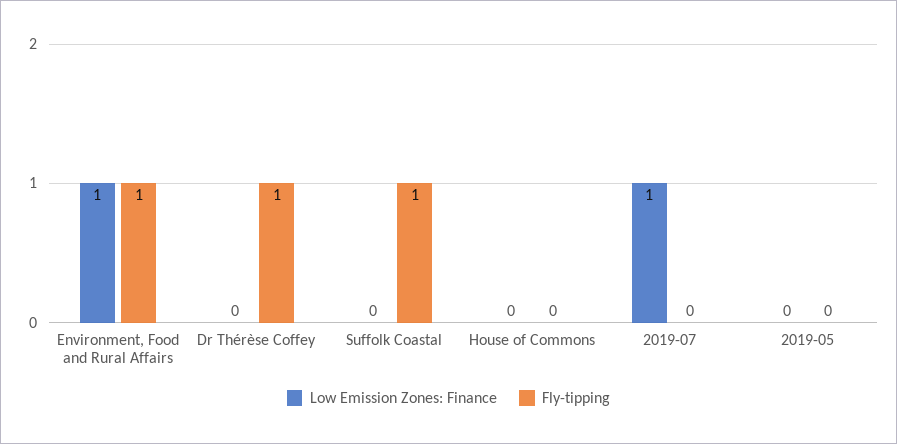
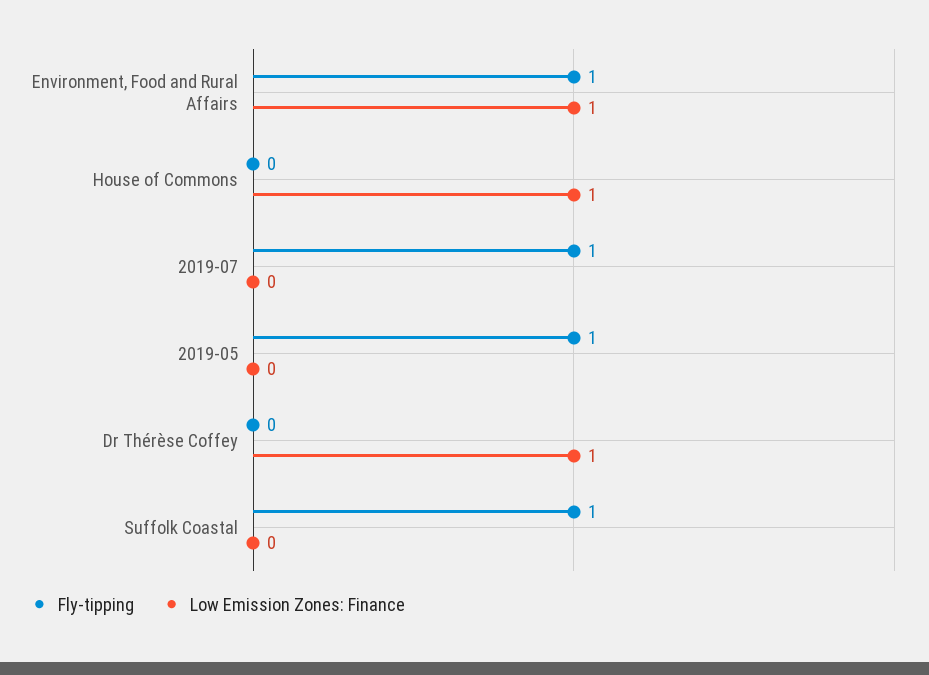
  {
    "Low Emission Zones: Finance": {
      "Environment, Food and Rural Affairs": 1,
-     "Dr Thérèse Coffey": 0,
+     "Dr Thérèse Coffey": 1,
      "Suffolk Coastal": 0,
-     "House of Commons": 0,
+     "House of Commons": 1,
-     "2019-07": 1,
+     "2019-07": 0,
      "2019-05": 0
    },
    "Fly-tipping": {
      "Environment, Food and Rural Affairs": 1,
-     "Dr Thérèse Coffey": 1,
+     "Dr Thérèse Coffey": 0,
      "Suffolk Coastal": 1,
      "House of Commons": 0,
-     "2019-07": 0,
+     "2019-07": 1,
-     "2019-05": 0
+     "2019-05": 1
    }
  }

